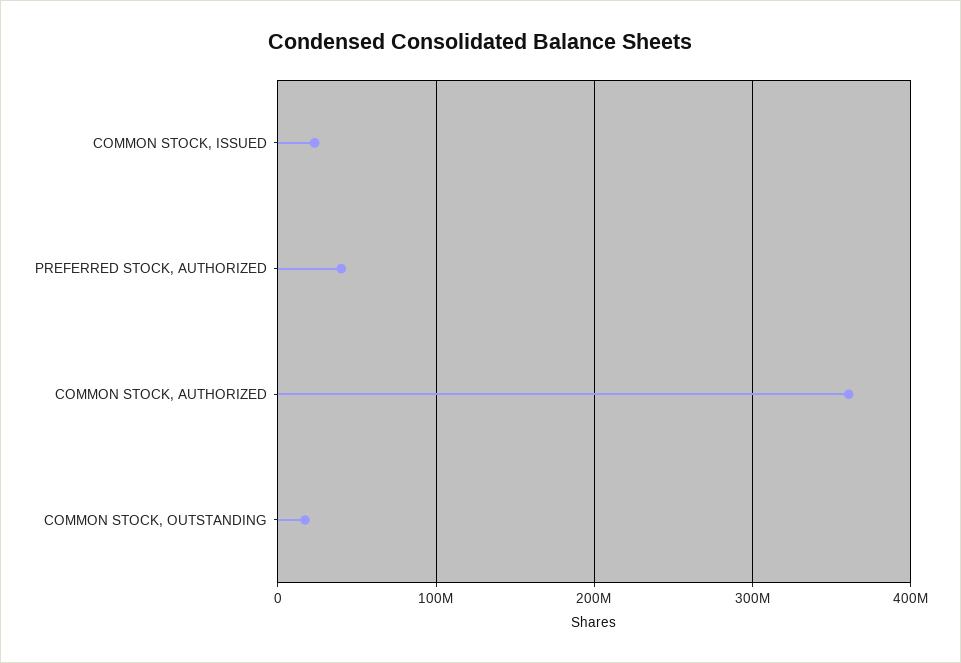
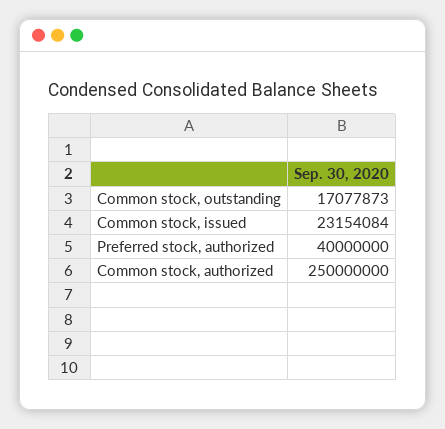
  {
    "COMMON STOCK, ISSUED": 23154084,
    "PREFERRED STOCK, AUTHORIZED": 40000000,
-   "COMMON STOCK, AUTHORIZED": 360000000,
+   "COMMON STOCK, AUTHORIZED": 250000000,
    "COMMON STOCK, OUTSTANDING": 17077873
  }

